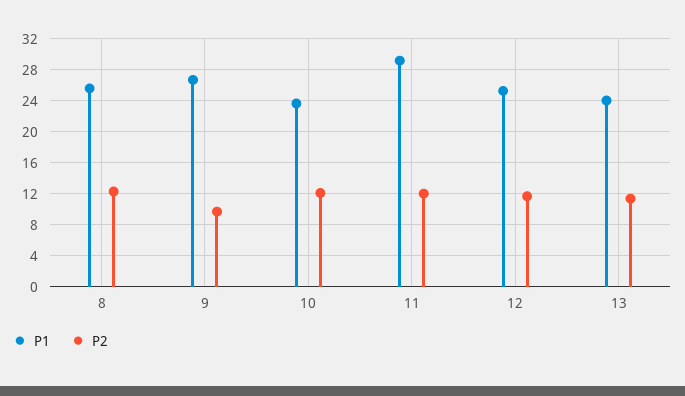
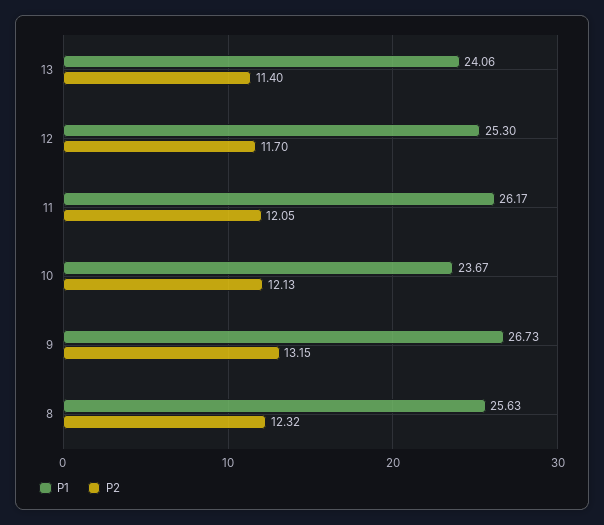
  {
    "P1": {
      "8": 25.63,
      "9": 26.73,
      "10": 23.67,
-     "11": 29,
+     "11": 26.17,
      "12": 25.3,
      "13": 24.06
    },
    "P2": {
      "8": 12.32,
-     "9": 10,
+     "9": 13.15,
      "10": 12.13,
      "11": 12.05,
      "12": 11.7,
      "13": 11.4
    }
  }

